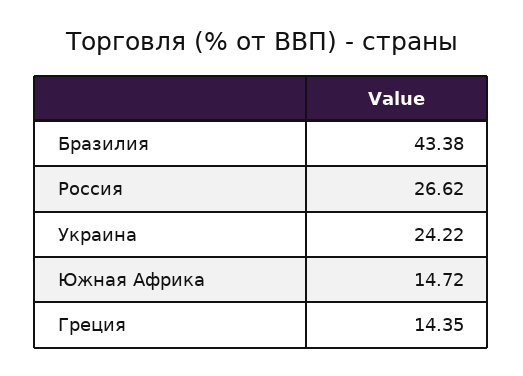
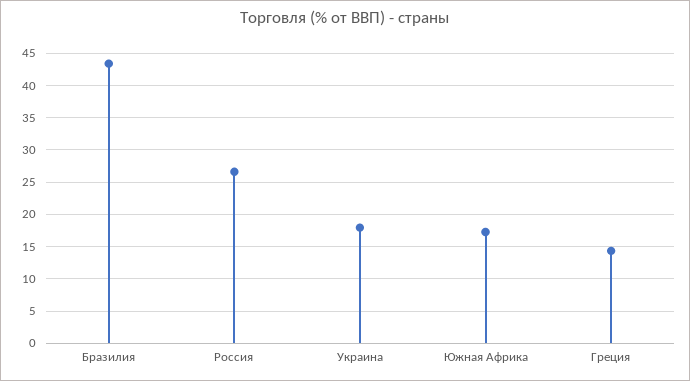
  {
    "Бразилия": 43.38,
    "Россия": 26.62,
-   "Украина": 24.22,
+   "Украина": 18,
-   "Южная Африка": 14.72,
+   "Южная Африка": 17,
    "Греция": 14.35
  }

